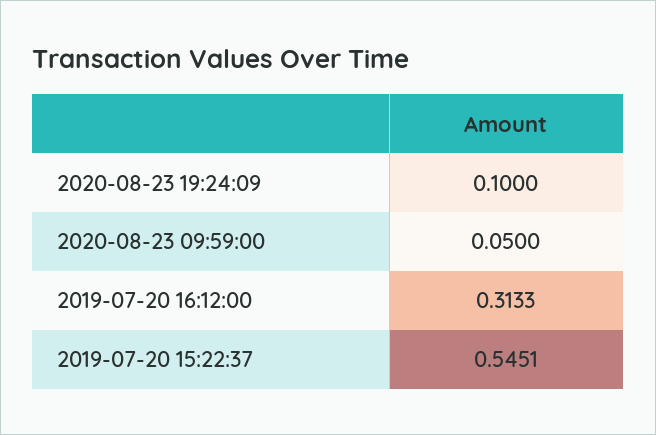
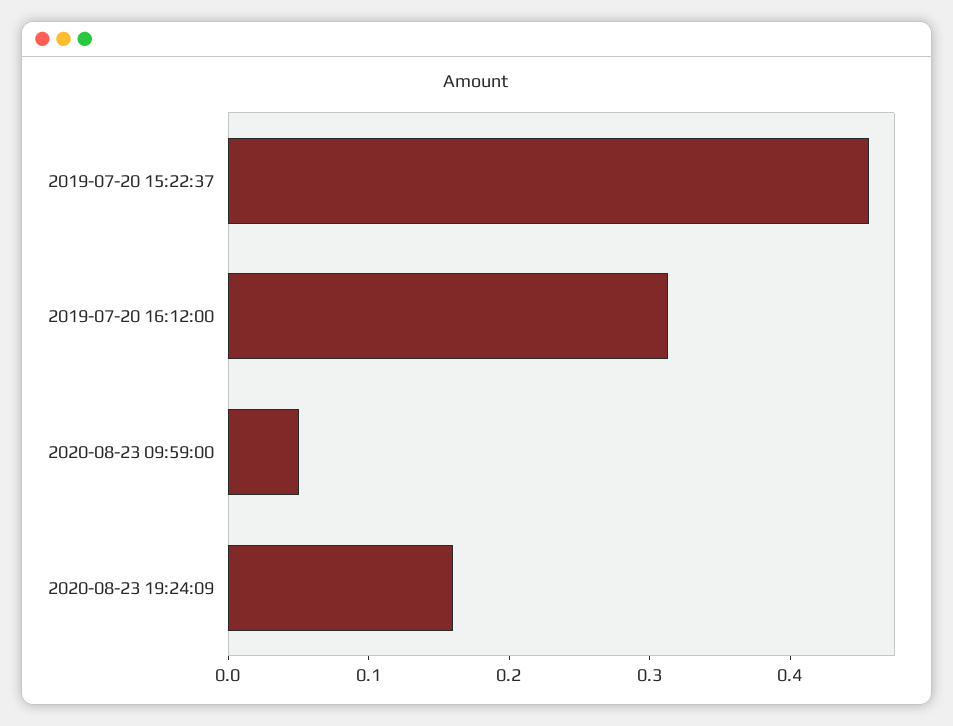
  {
-   "2020-08-23 19:24:09": 0.1,
+   "2020-08-23 19:24:09": 0.16,
    "2020-08-23 09:59:00": 0.05,
    "2019-07-20 16:12:00": 0.3133,
-   "2019-07-20 15:22:37": 0.5451
+   "2019-07-20 15:22:37": 0.46
  }

